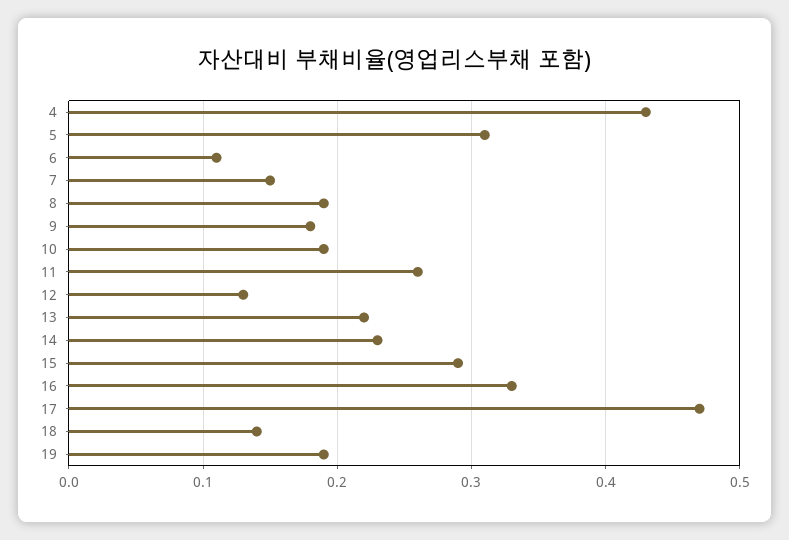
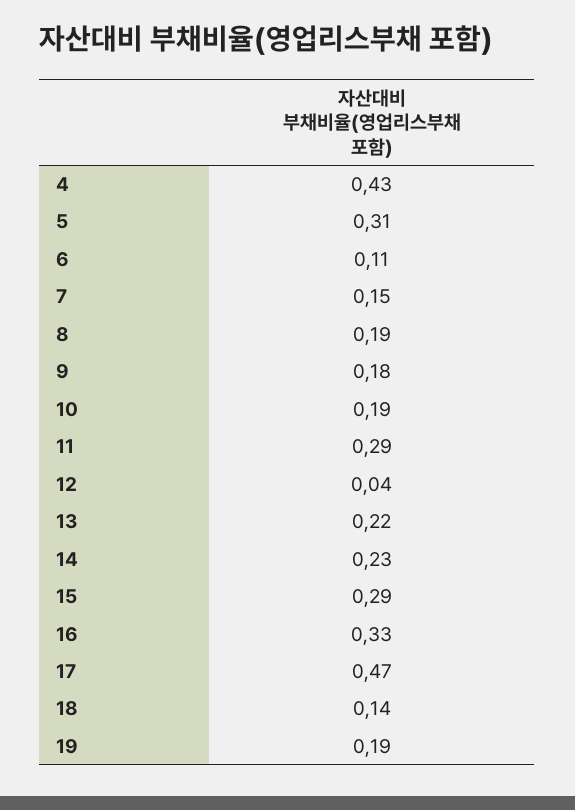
  {
    "4": 0.43,
    "5": 0.31,
    "6": 0.11,
    "7": 0.15,
    "8": 0.19,
    "9": 0.18,
    "10": 0.19,
-   "11": 0.26,
+   "11": 0.29,
-   "12": 0.13,
+   "12": 0.04,
    "13": 0.22,
    "14": 0.23,
    "15": 0.29,
    "16": 0.33,
    "17": 0.47,
    "18": 0.14,
    "19": 0.19
  }

